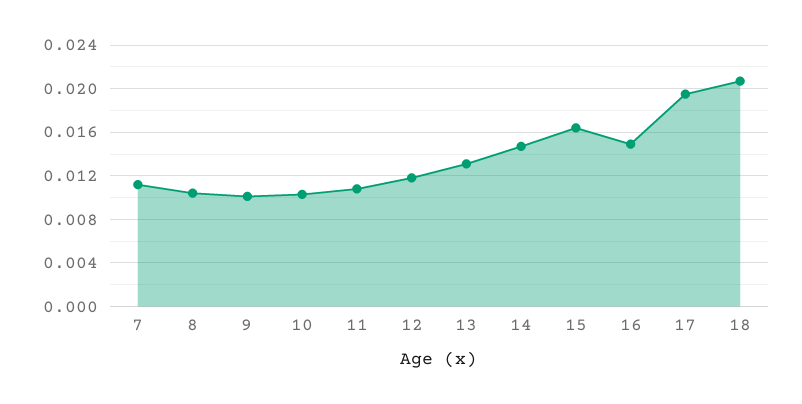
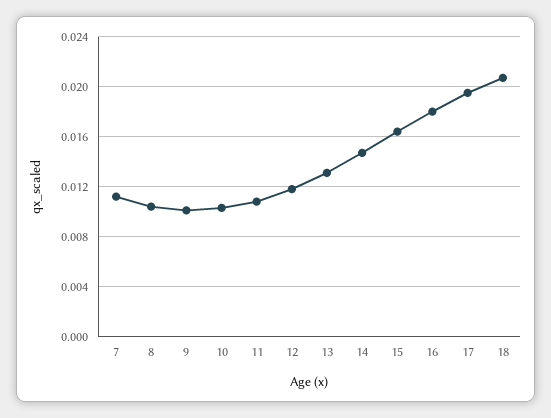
  {
    "7": 0.011,
    "8": 0.0105,
    "9": 0.01,
    "10": 0.0105,
    "11": 0.011,
    "12": 0.012,
    "13": 0.013,
    "14": 0.0145,
    "15": 0.0165,
-   "16": 0.015,
+   "16": 0.018,
    "17": 0.0195,
    "18": 0.0205
  }

